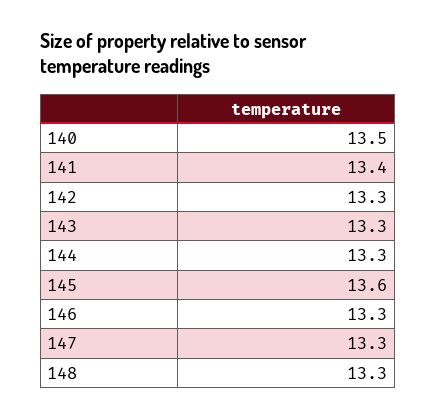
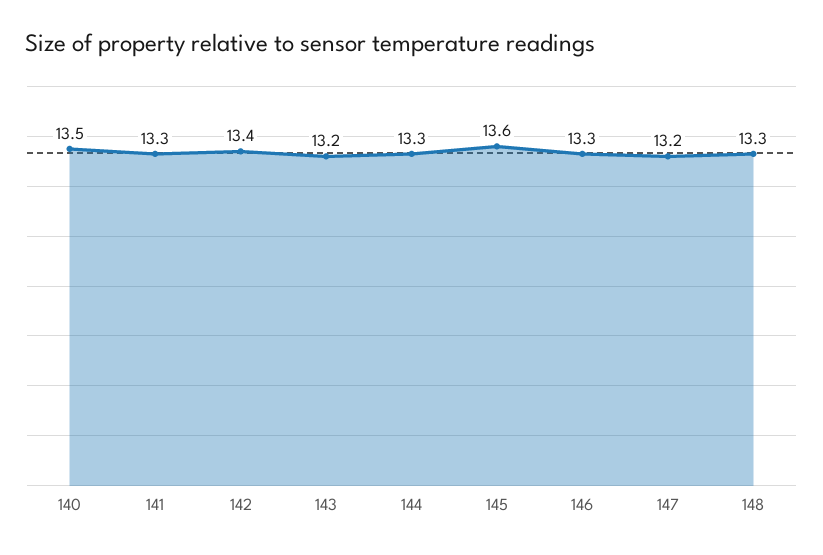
  {
    "140": 13.5,
-   "141": 13.4,
+   "141": 13.3,
-   "142": 13.3,
+   "142": 13.4,
-   "143": 13.3,
+   "143": 13.2,
    "144": 13.3,
    "145": 13.6,
    "146": 13.3,
-   "147": 13.3,
+   "147": 13.2,
    "148": 13.3
  }

